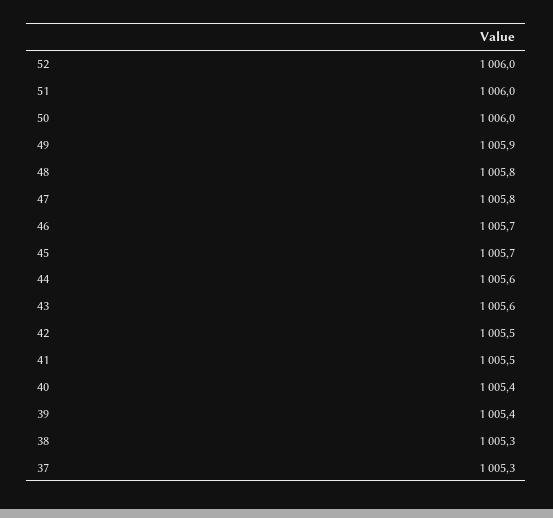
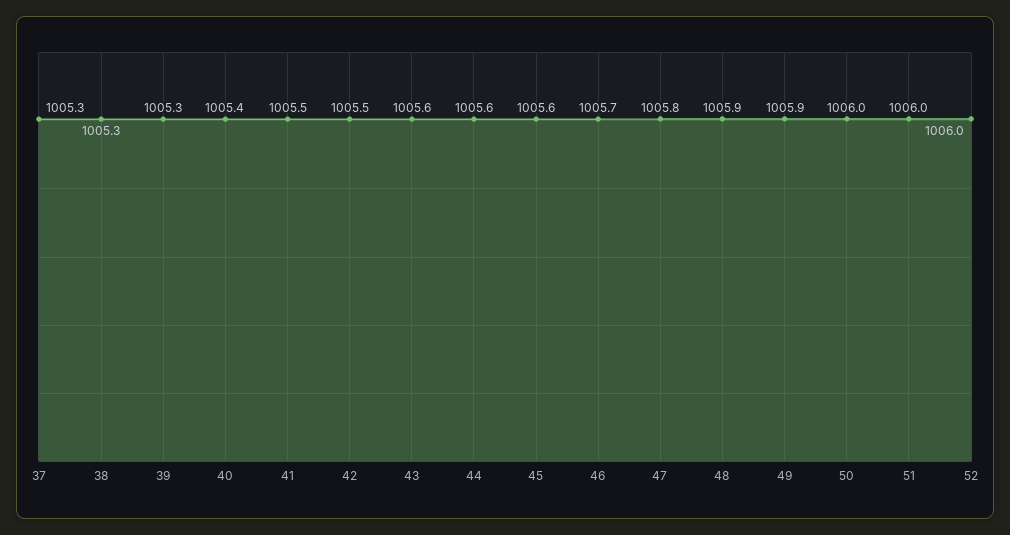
  {
    "52": 1006,
    "51": 1006,
    "50": 1006,
    "49": 1005.9,
-   "48": 1005.8,
+   "48": 1005.9,
    "47": 1005.8,
    "46": 1005.7,
-   "45": 1005.7,
+   "45": 1005.6,
    "44": 1005.6,
    "43": 1005.6,
    "42": 1005.5,
    "41": 1005.5,
    "40": 1005.4,
-   "39": 1005.4,
+   "39": 1005.3,
    "38": 1005.3,
    "37": 1005.3
  }

